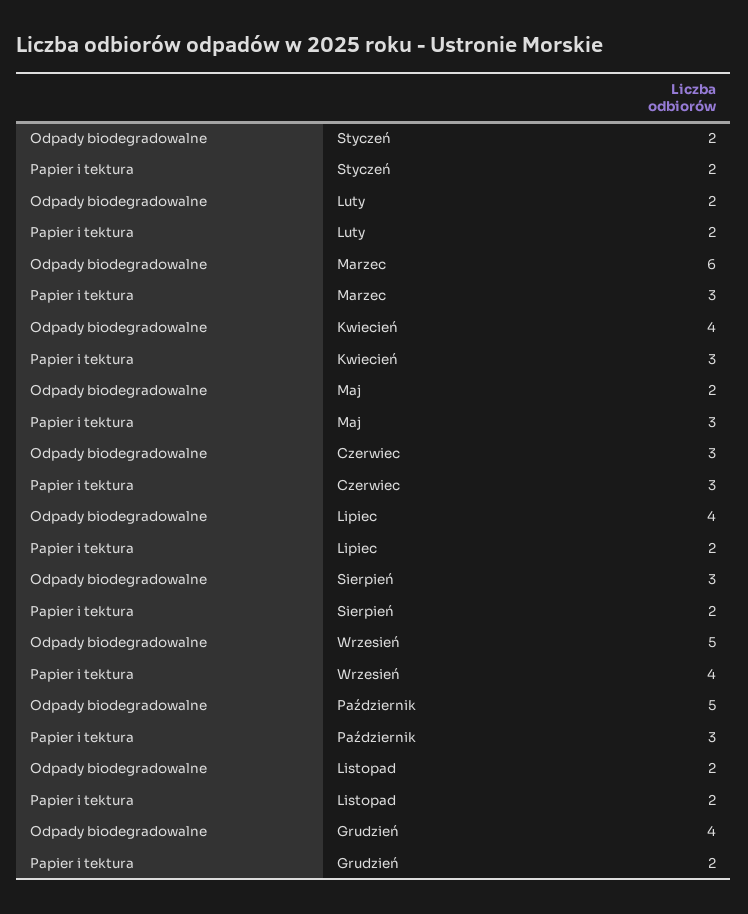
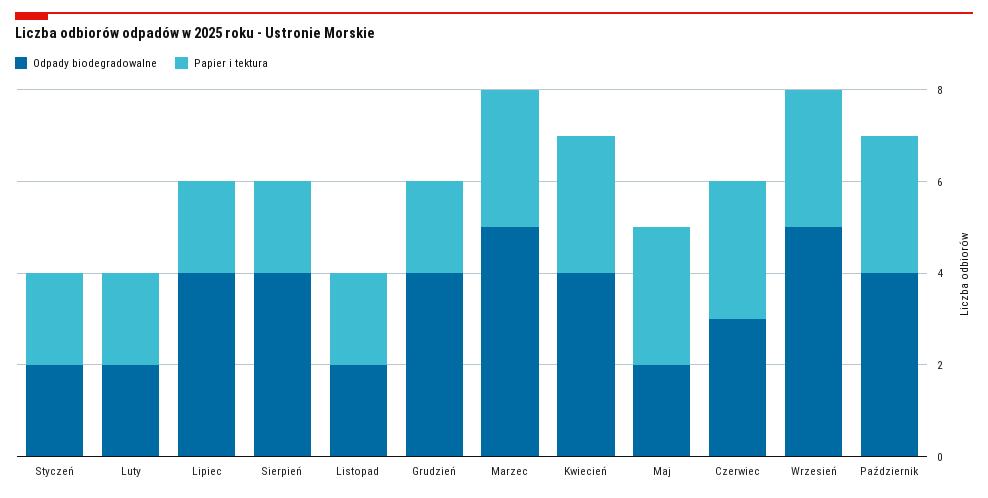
  {
    "Odpady biodegradowalne": {
      "Styczeń": 2,
      "Luty": 2,
-     "Marzec": 6,
+     "Marzec": 5,
      "Kwiecień": 4,
      "Maj": 2,
      "Czerwiec": 3,
      "Lipiec": 4,
-     "Sierpień": 3,
+     "Sierpień": 4,
      "Wrzesień": 5,
-     "Październik": 5,
+     "Październik": 4,
      "Listopad": 2,
      "Grudzień": 4
    },
    "Papier i tektura": {
      "Styczeń": 2,
      "Luty": 2,
      "Marzec": 3,
      "Kwiecień": 3,
      "Maj": 3,
      "Czerwiec": 3,
      "Lipiec": 2,
      "Sierpień": 2,
-     "Wrzesień": 4,
+     "Wrzesień": 3,
      "Październik": 3,
      "Listopad": 2,
      "Grudzień": 2
    }
  }

